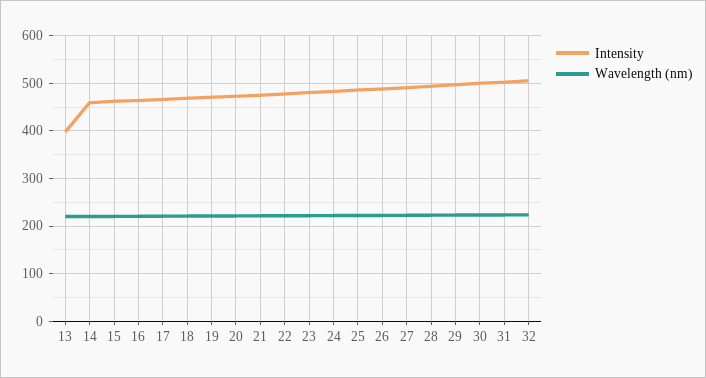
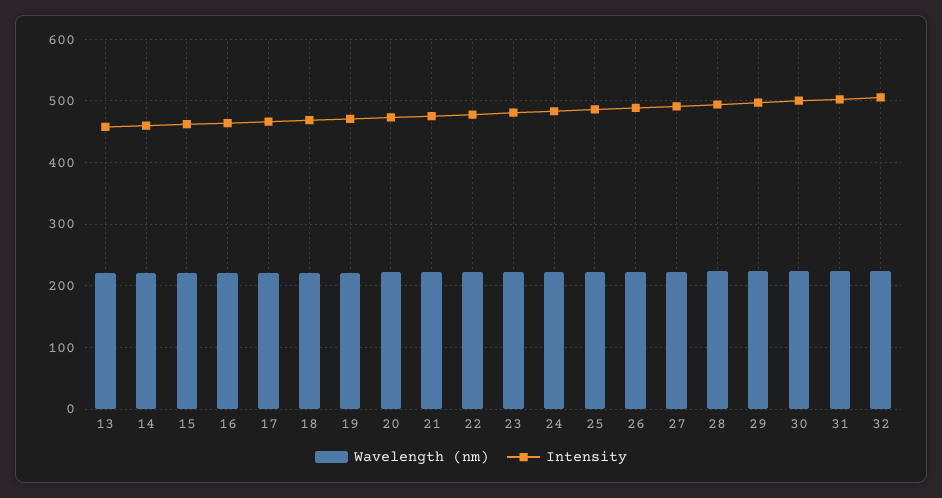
  {
    "Intensity": {
-     "13": 400,
+     "13": 460,
      "14": 460,
      "15": 460,
      "16": 460,
      "17": 470,
      "18": 470,
      "19": 470,
      "20": 470,
      "21": 480,
      "22": 480,
      "23": 480,
      "24": 480,
      "25": 490,
      "26": 490,
      "27": 490,
      "28": 490,
      "29": 500,
      "30": 500,
      "31": 500,
      "32": 510
    },
    "Wavelength (nm)": {
      "13": 220,
      "14": 220,
      "15": 220,
      "16": 220,
      "17": 220,
      "18": 220,
      "19": 220,
      "20": 220,
      "21": 220,
      "22": 220,
      "23": 220,
      "24": 220,
      "25": 220,
      "26": 220,
      "27": 220,
      "28": 220,
      "29": 220,
      "30": 220,
      "31": 220,
      "32": 220
    }
  }

